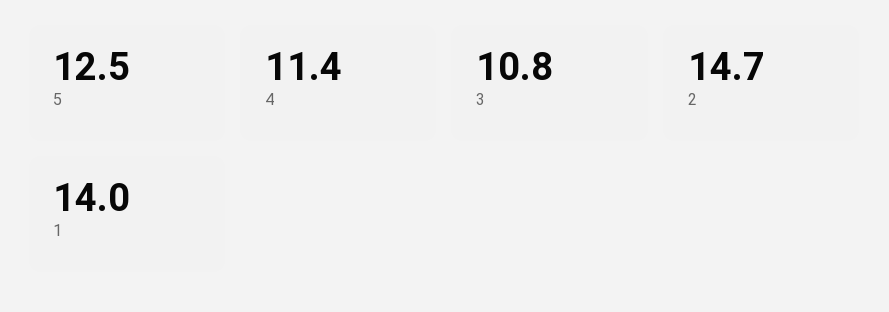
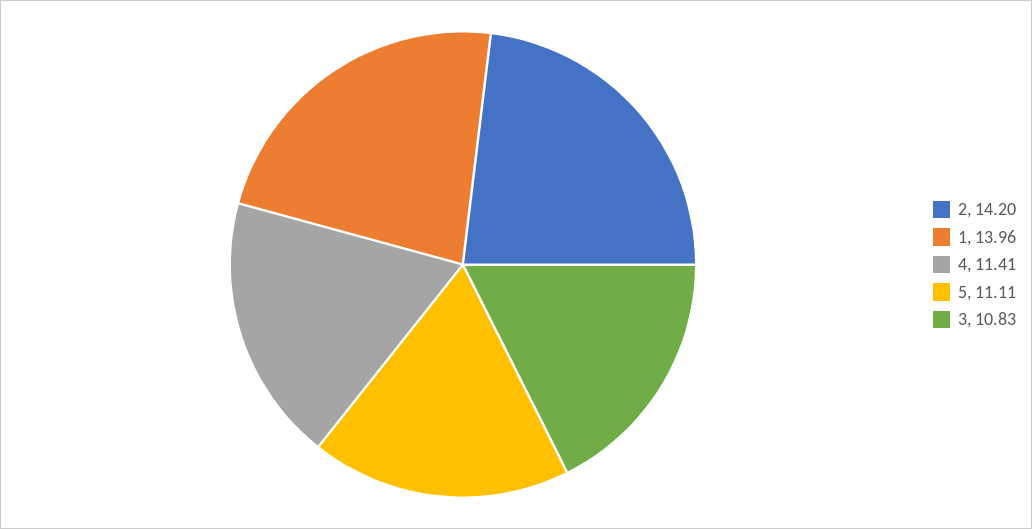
  {
-   "5": 12.5,
+   "5": 11.11,
    "4": 11.41,
    "3": 10.83,
-   "2": 14.7,
+   "2": 14.2,
    "1": 13.96
  }

